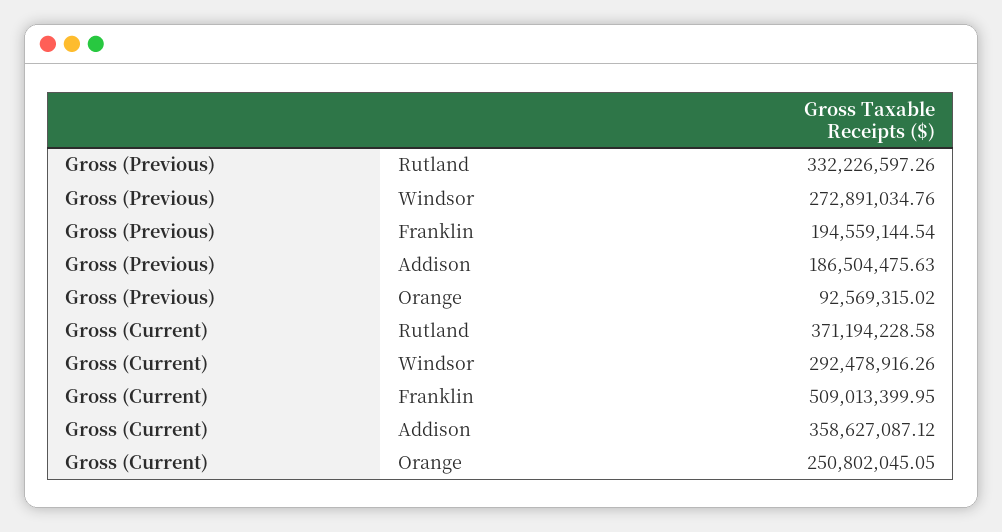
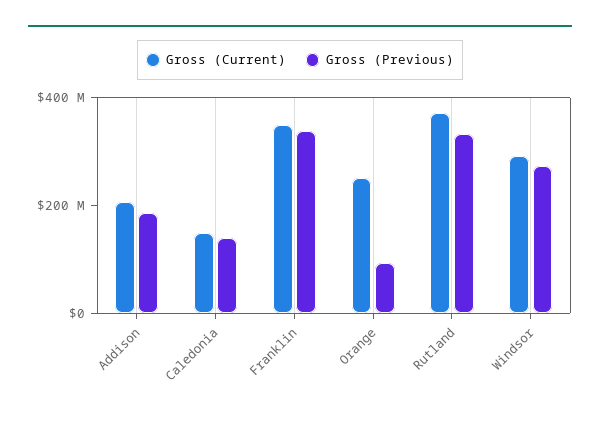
  {
    "Gross (Previous)": {
      "Rutland": 332226597.26,
      "Windsor": 272891034.76,
-     "Franklin": 194559144.54,
+     "Franklin": 350000000,
      "Addison": 186504475.63,
-     "Orange": 92569315.02
+     "Orange": 92569315.02,
+     "Caledonia": 150000000
    },
    "Gross (Current)": {
      "Rutland": 371194228.58,
      "Windsor": 292478916.26,
-     "Franklin": 509013399.95,
+     "Franklin": 350000000,
-     "Addison": 358627087.12,
+     "Addison": 200000000,
-     "Orange": 250802045.05
+     "Orange": 250802045.05,
+     "Caledonia": 150000000
    }
  }

